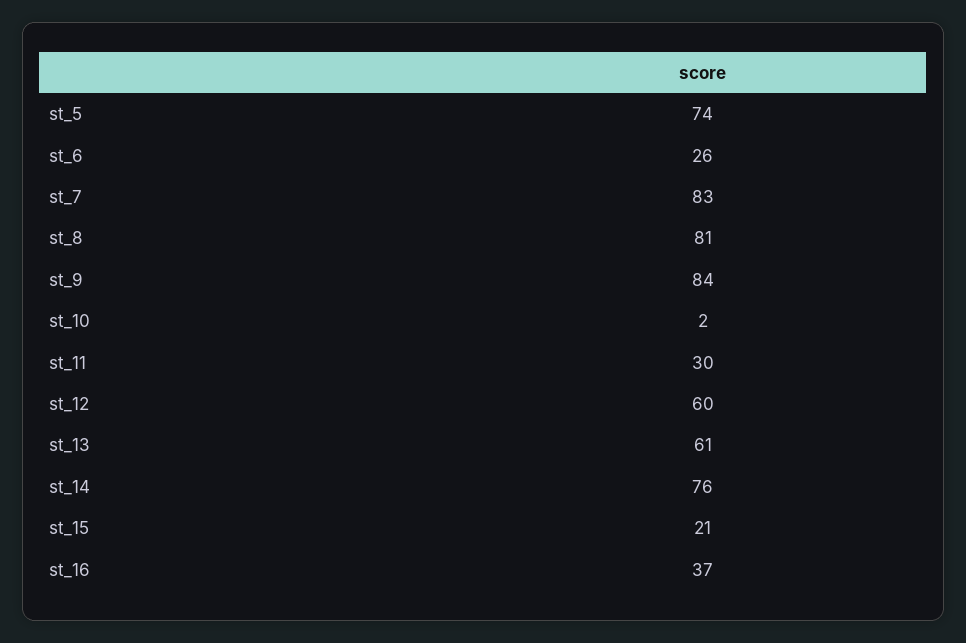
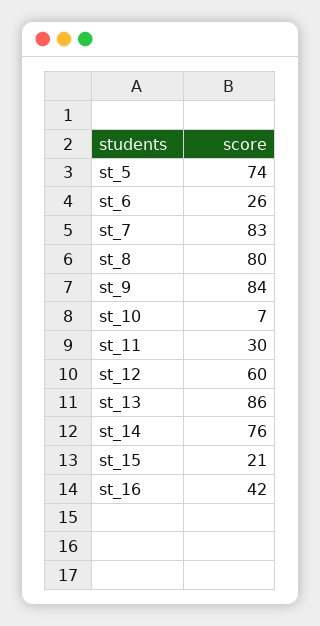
  {
    "st_5": 74,
    "st_6": 26,
    "st_7": 83,
-   "st_8": 81,
+   "st_8": 80,
    "st_9": 84,
-   "st_10": 2,
+   "st_10": 7,
    "st_11": 30,
    "st_12": 60,
-   "st_13": 61,
+   "st_13": 86,
    "st_14": 76,
    "st_15": 21,
-   "st_16": 37
+   "st_16": 42
  }

